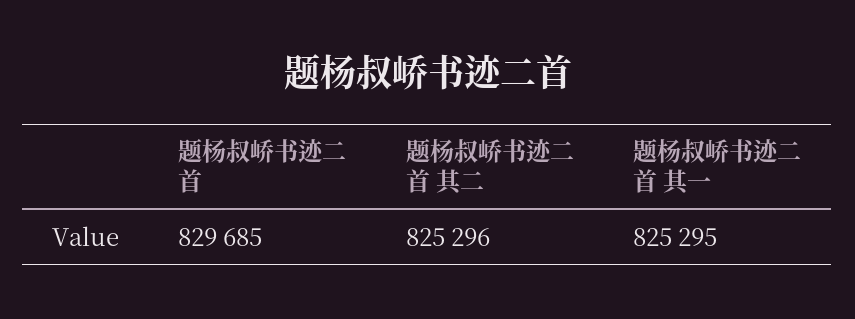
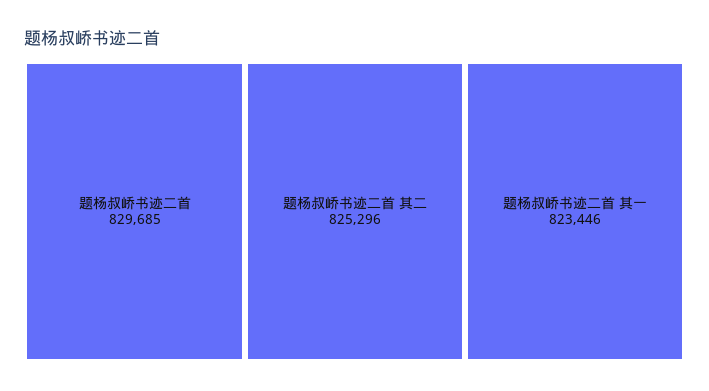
  {
    "题杨叔峤书迹二首": 829685,
    "题杨叔峤书迹二首 其二": 825296,
-   "题杨叔峤书迹二首 其一": 825295
+   "题杨叔峤书迹二首 其一": 823446
  }

